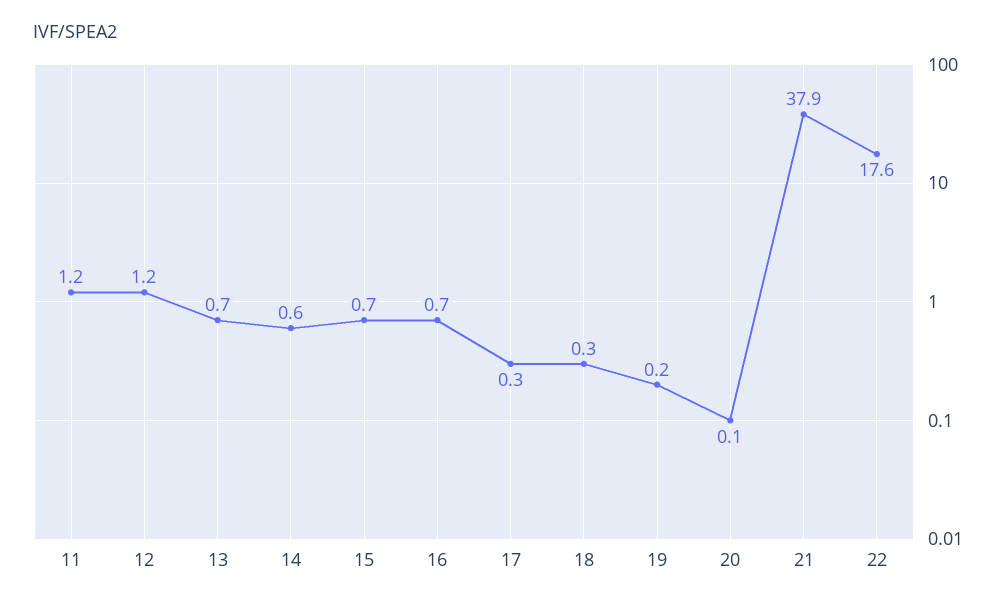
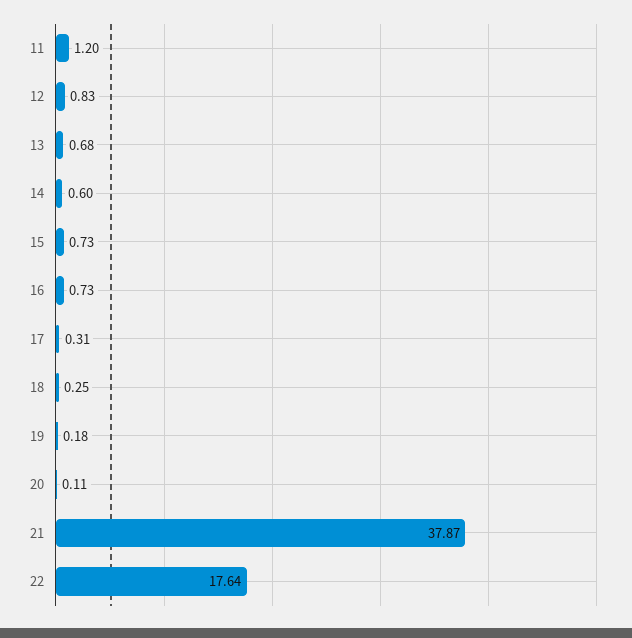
  {
    "11": 1.2,
-   "12": 1.2,
+   "12": 0.83,
    "13": 0.68,
    "14": 0.6,
    "15": 0.73,
    "16": 0.73,
    "17": 0.31,
    "18": 0.25,
    "19": 0.18,
    "20": 0.11,
    "21": 37.87,
    "22": 17.64
  }

